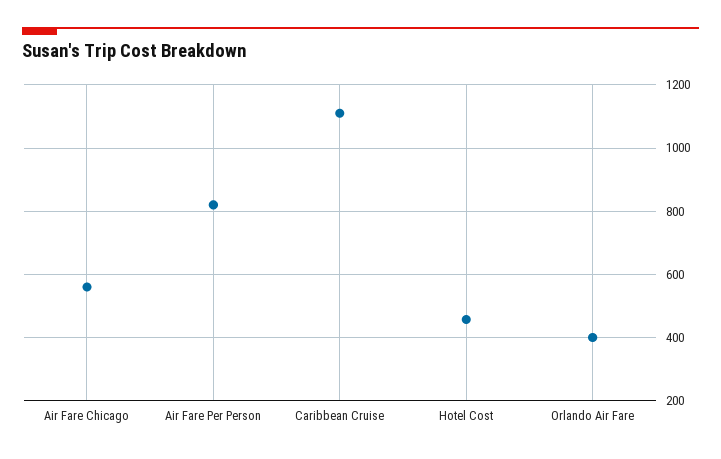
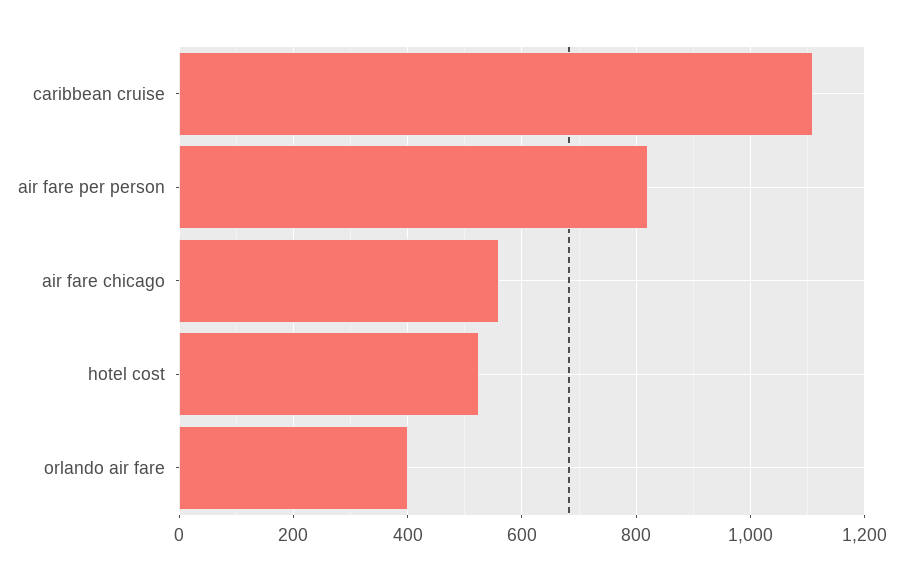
  {
    "Air Fare Chicago": 560,
    "Air Fare Per Person": 820,
    "Caribbean Cruise": 1120,
-   "Hotel Cost": 460,
+   "Hotel Cost": 520,
    "Orlando Air Fare": 400
  }

